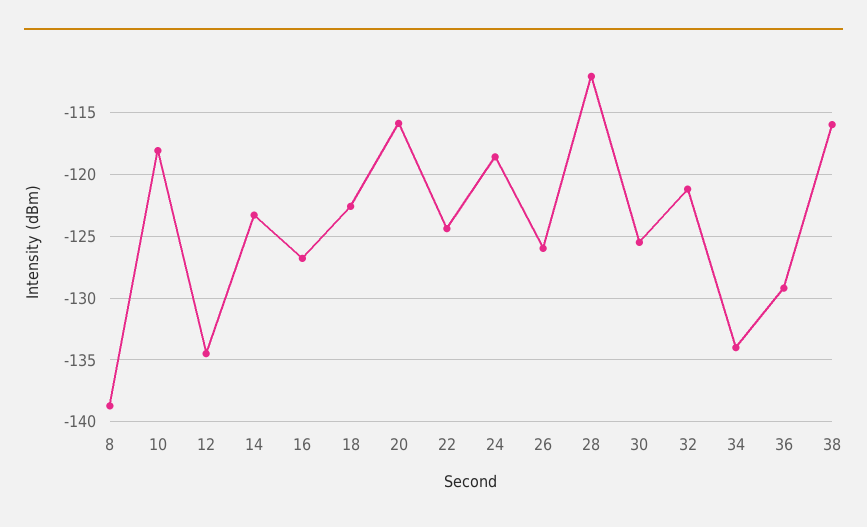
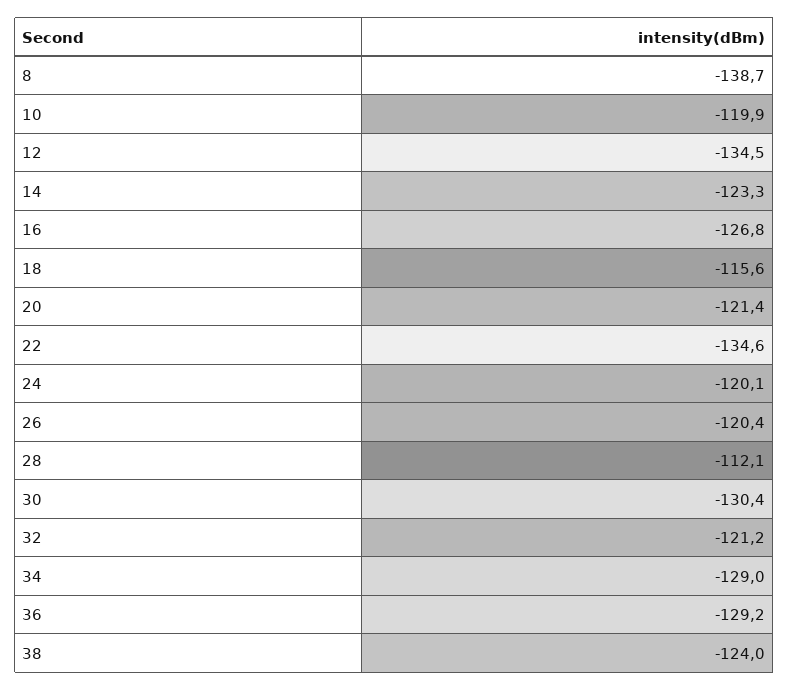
  {
    "8": -138.7,
-   "10": -118,
+   "10": -119.9,
    "12": -134.5,
    "14": -123.3,
    "16": -126.8,
-   "18": -122.5,
+   "18": -115.6,
-   "20": -116,
+   "20": -121.4,
-   "22": -124.5,
+   "22": -134.6,
-   "24": -118.5,
+   "24": -120.1,
-   "26": -126,
+   "26": -120.4,
    "28": -112.1,
-   "30": -125.5,
+   "30": -130.4,
    "32": -121.2,
-   "34": -134,
+   "34": -129,
    "36": -129.2,
-   "38": -116
+   "38": -124
  }

